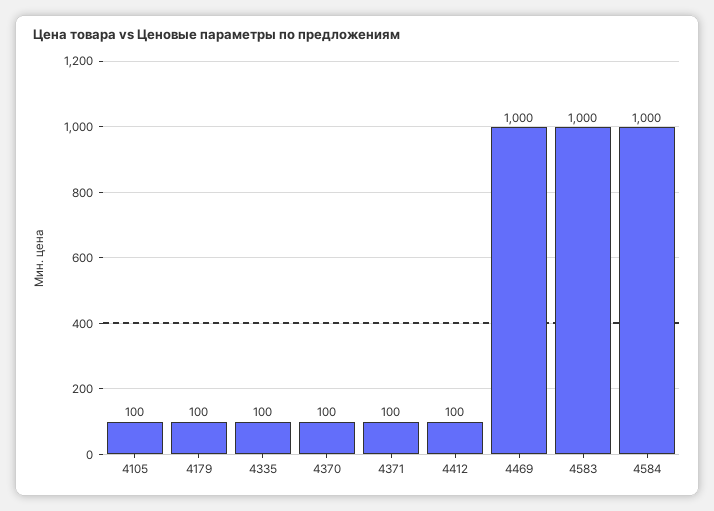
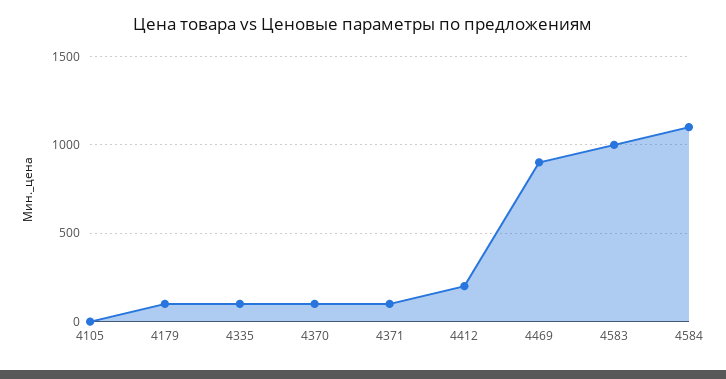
  {
-   "4105": 100,
+   "4105": 0,
    "4179": 100,
    "4335": 100,
    "4370": 100,
    "4371": 100,
-   "4412": 100,
+   "4412": 200,
-   "4469": 1000,
+   "4469": 900,
    "4583": 1000,
-   "4584": 1000
+   "4584": 1100
  }

